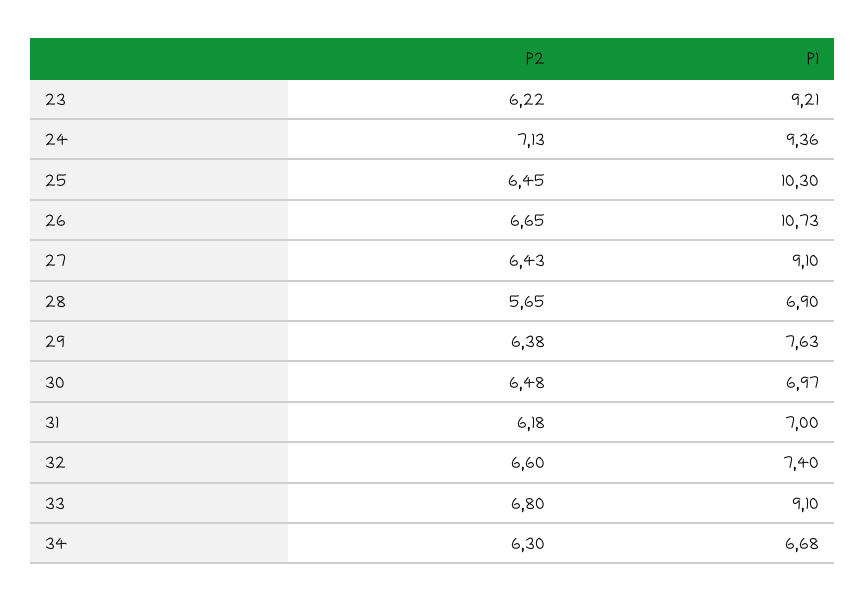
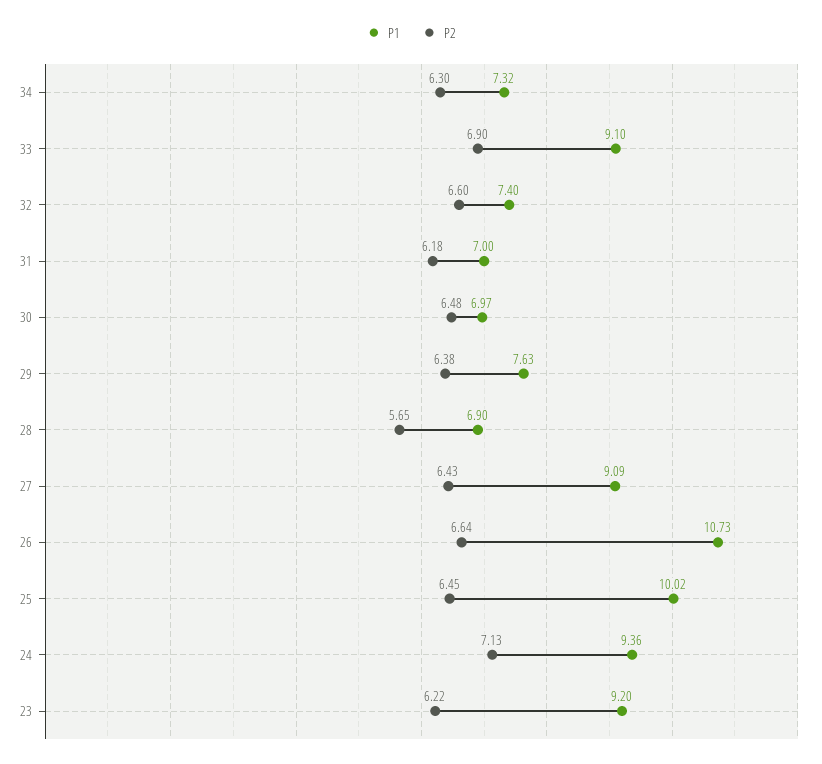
  {
    "P2": {
      "23": 6.22,
      "24": 7.13,
      "25": 6.45,
-     "26": 6.65,
+     "26": 6.64,
      "27": 6.43,
      "28": 5.65,
      "29": 6.38,
      "30": 6.48,
      "31": 6.18,
      "32": 6.6,
-     "33": 6.8,
+     "33": 6.9,
      "34": 6.3
    },
    "P1": {
-     "23": 9.21,
+     "23": 9.2,
      "24": 9.36,
-     "25": 10.3,
+     "25": 10.02,
      "26": 10.73,
-     "27": 9.1,
+     "27": 9.09,
      "28": 6.9,
      "29": 7.63,
      "30": 6.97,
      "31": 7,
      "32": 7.4,
      "33": 9.1,
-     "34": 6.68
+     "34": 7.32
    }
  }

